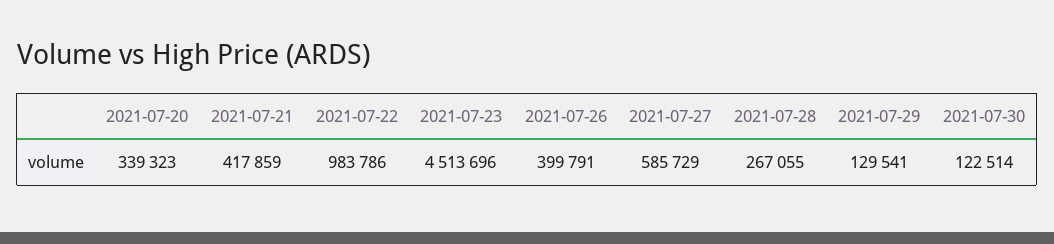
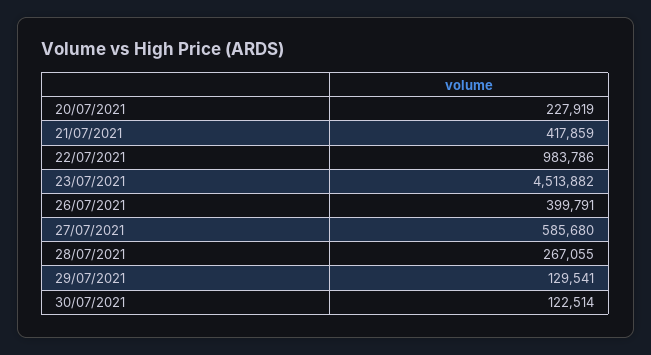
  {
-   "2021-07-20": 339323,
+   "2021-07-20": 227919,
    "2021-07-21": 417859,
    "2021-07-22": 983786,
-   "2021-07-23": 4513696,
+   "2021-07-23": 4513882,
    "2021-07-26": 399791,
-   "2021-07-27": 585729,
+   "2021-07-27": 585680,
    "2021-07-28": 267055,
    "2021-07-29": 129541,
    "2021-07-30": 122514
  }

